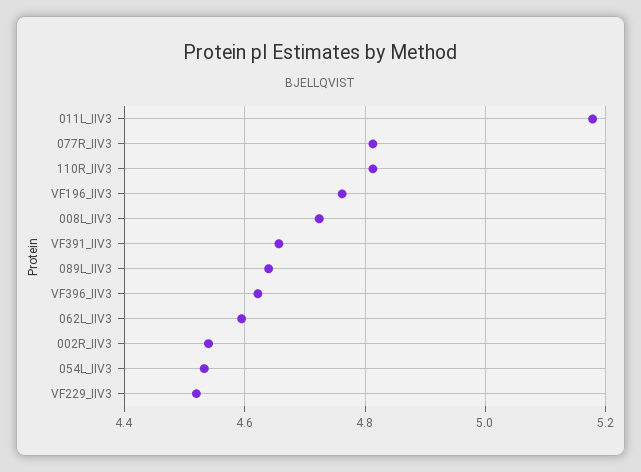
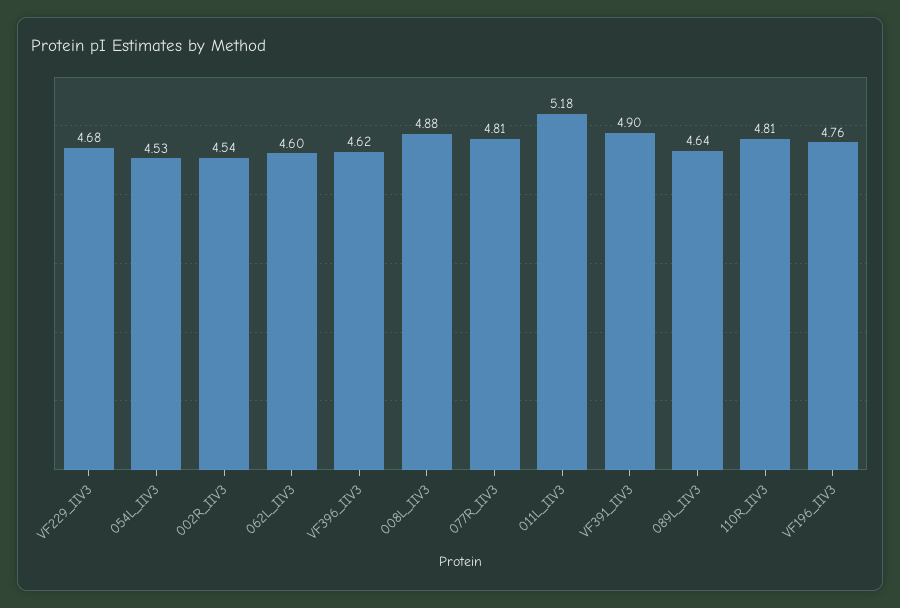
  {
    "011L_IIV3": 5.18,
    "077R_IIV3": 4.81,
    "110R_IIV3": 4.81,
    "VF196_IIV3": 4.76,
-   "008L_IIV3": 4.72,
+   "008L_IIV3": 4.88,
-   "VF391_IIV3": 4.66,
+   "VF391_IIV3": 4.9,
    "089L_IIV3": 4.64,
    "VF396_IIV3": 4.62,
    "062L_IIV3": 4.6,
    "002R_IIV3": 4.54,
    "054L_IIV3": 4.53,
-   "VF229_IIV3": 4.52
+   "VF229_IIV3": 4.68
  }

